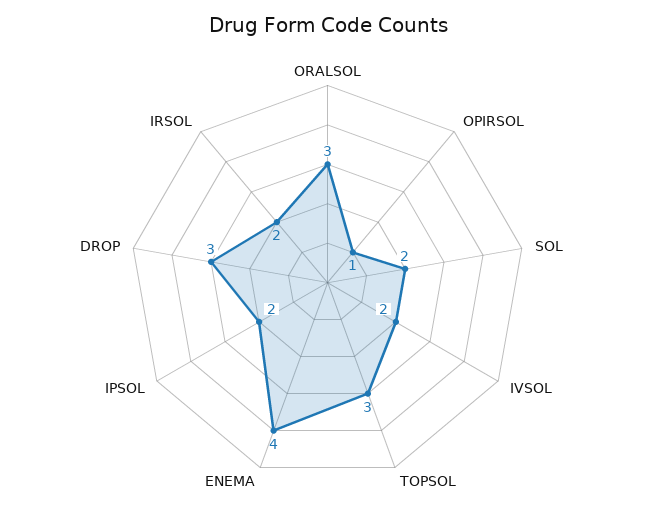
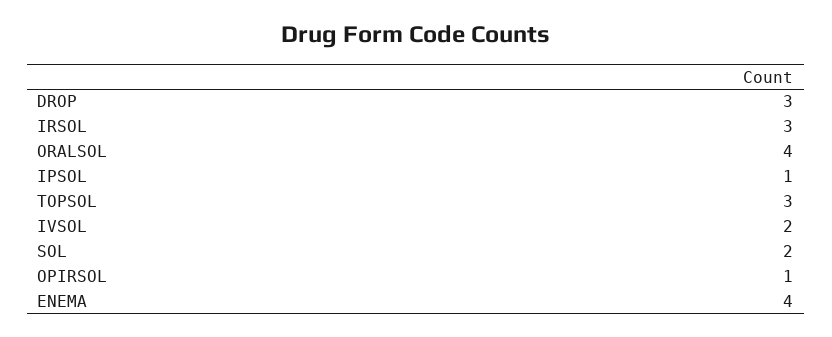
  {
-   "ORALSOL": 3,
+   "ORALSOL": 4,
    "OPIRSOL": 1,
    "SOL": 2,
    "IVSOL": 2,
    "TOPSOL": 3,
    "ENEMA": 4,
-   "IPSOL": 2,
+   "IPSOL": 1,
    "DROP": 3,
-   "IRSOL": 2
+   "IRSOL": 3
  }

